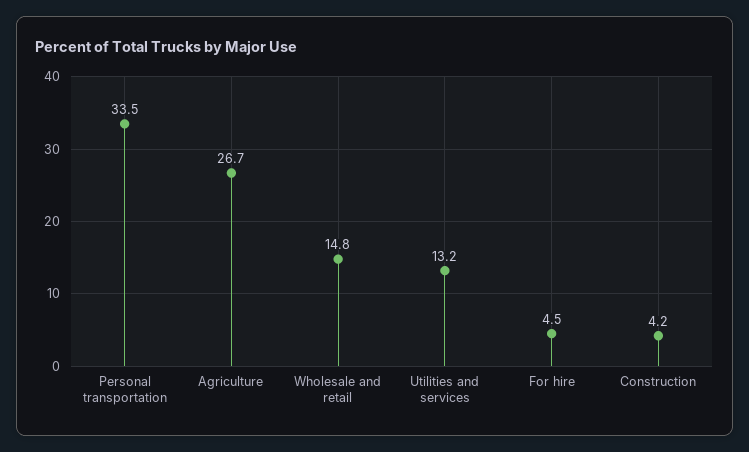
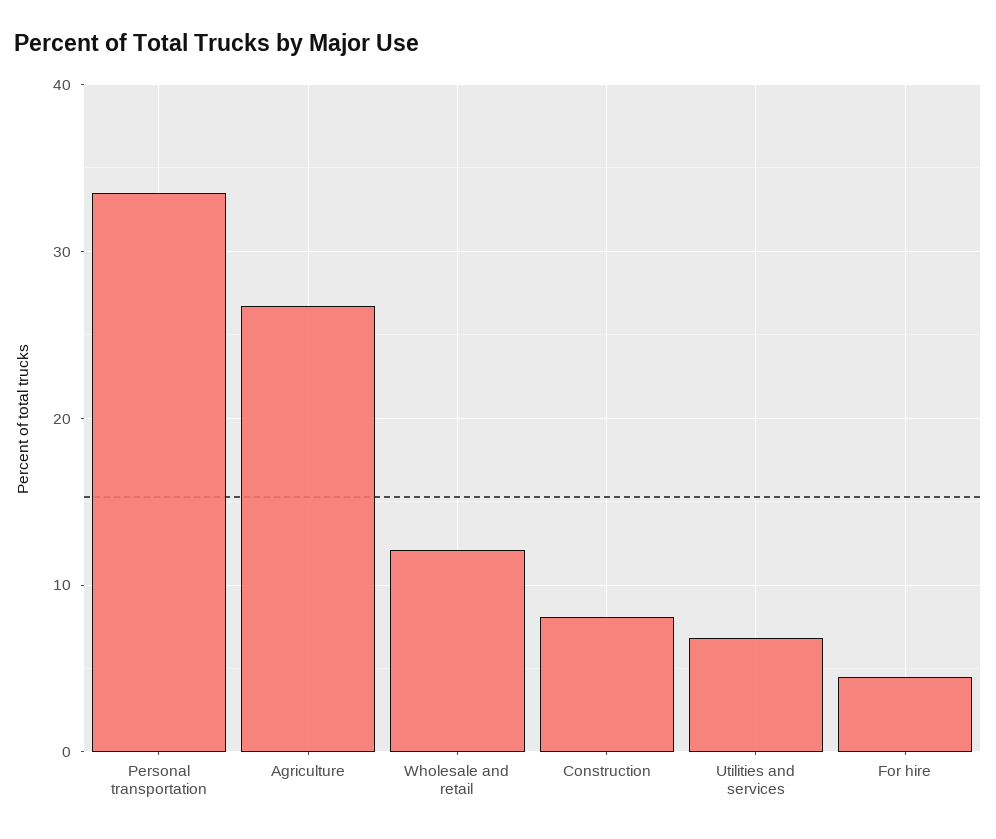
  {
    "Personal transportation": 33.5,
    "Agriculture": 26.7,
-   "Wholesale and retail": 14.8,
+   "Wholesale and retail": 12,
-   "Utilities and services": 13.2,
+   "Utilities and services": 7,
    "For hire": 4.5,
-   "Construction": 4.2
+   "Construction": 8
  }

